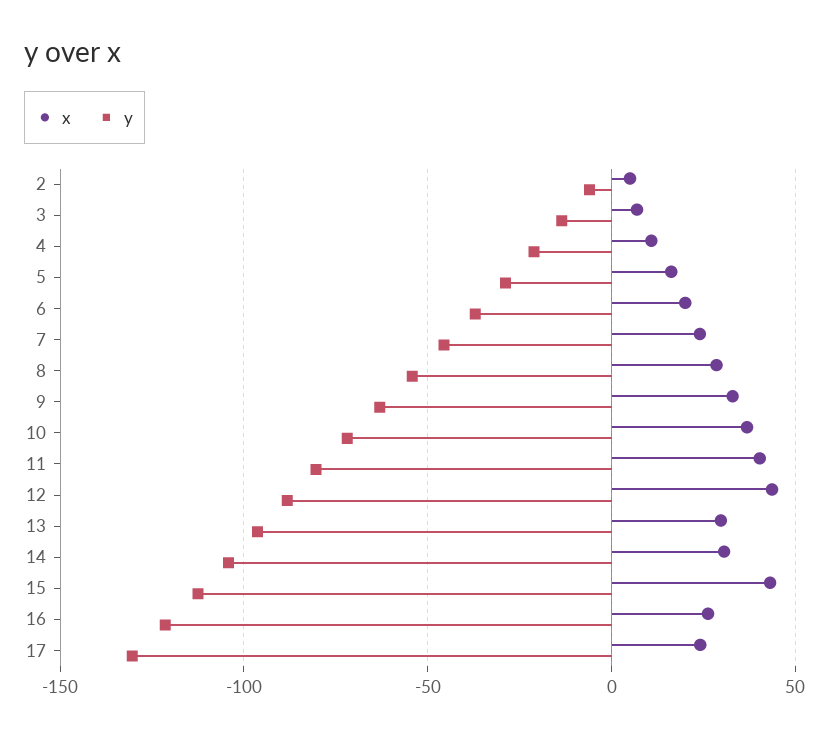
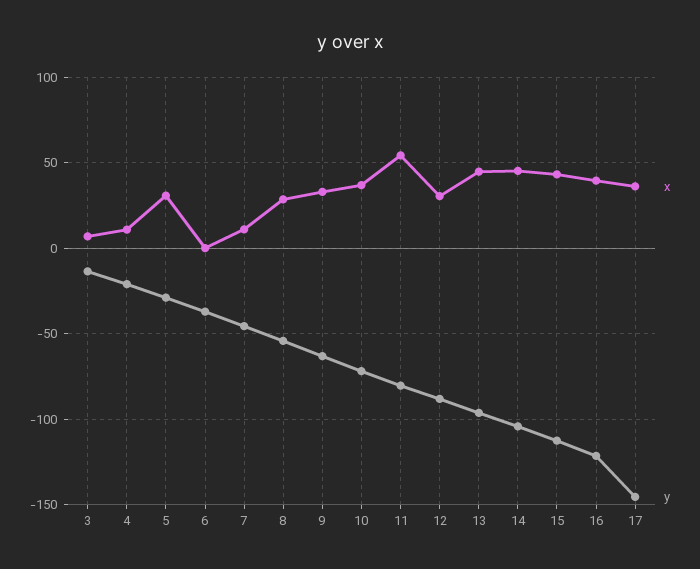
  {
    "x": {
-     "2": 5,
      "3": 5,
      "4": 10,
-     "5": 15,
+     "5": 30,
-     "6": 20,
+     "6": 0,
-     "7": 25,
+     "7": 10,
      "8": 30,
      "9": 35,
      "10": 35,
-     "11": 40,
+     "11": 55,
-     "12": 45,
+     "12": 30,
-     "13": 30,
+     "13": 45,
-     "14": 30,
+     "14": 45,
      "15": 45,
-     "16": 25,
+     "16": 40,
-     "17": 25
+     "17": 35
    },
    "y": {
-     "2": -5,
      "3": -15,
      "4": -20,
      "5": -30,
      "6": -35,
      "7": -45,
      "8": -55,
      "9": -65,
      "10": -70,
      "11": -80,
      "12": -90,
      "13": -95,
      "14": -105,
      "15": -115,
      "16": -120,
-     "17": -130
+     "17": -145
    }
  }

